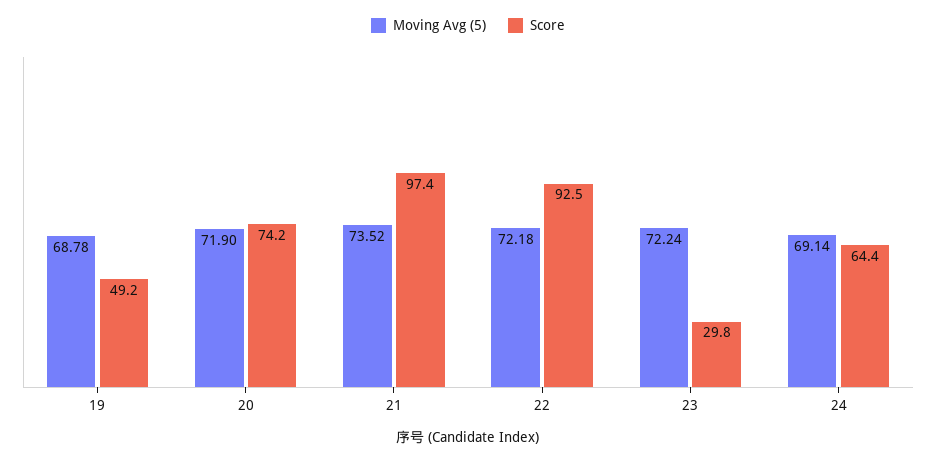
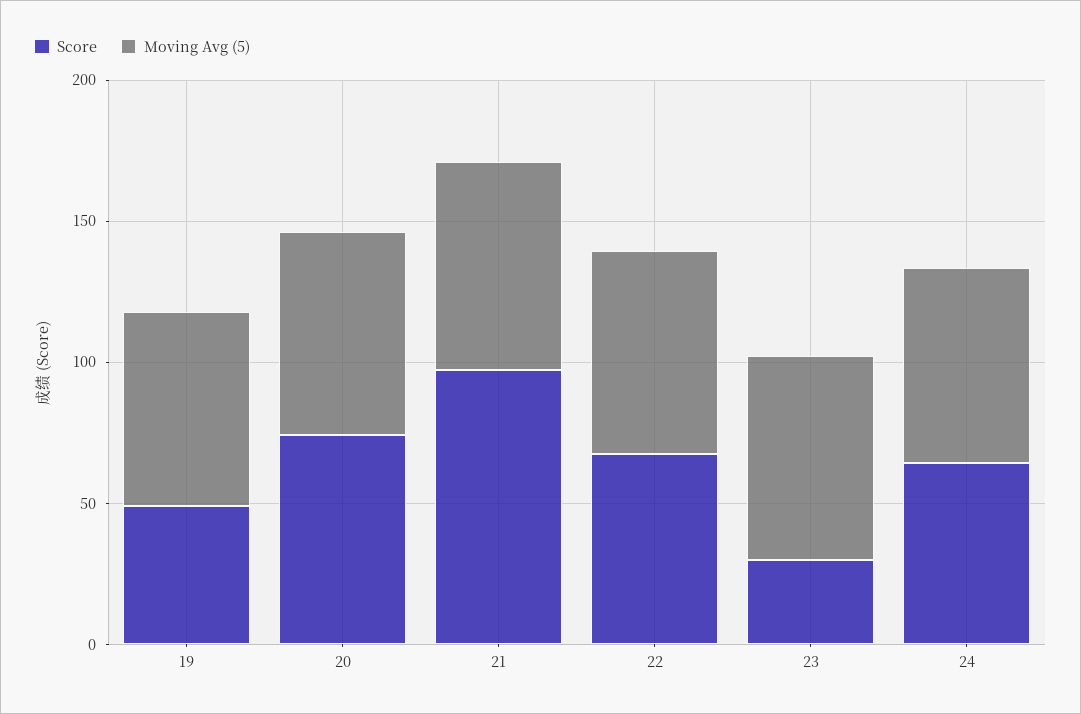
  {
    "Moving Avg (5)": {
      "19": 68.78,
      "20": 71.9,
      "21": 73.52,
      "22": 72.18,
      "23": 72.24,
      "24": 69.14
    },
    "Score": {
      "19": 49.2,
      "20": 74.2,
      "21": 97.4,
-     "22": 92.5,
+     "22": 70,
      "23": 29.8,
      "24": 64.4
    }
  }

